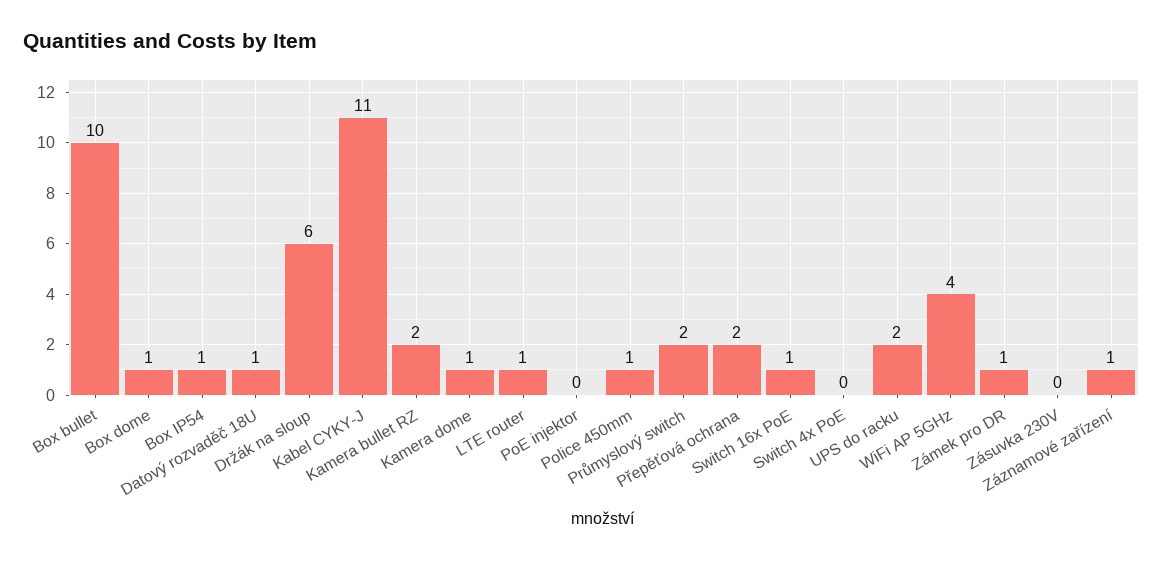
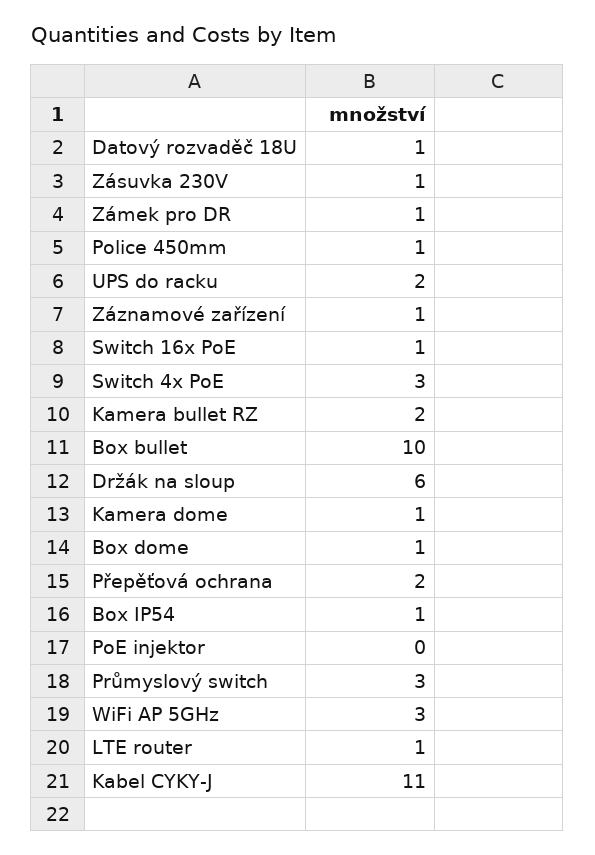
  {
    "Box bullet": 10,
    "Box dome": 1,
    "Box IP54": 1,
    "Datový rozvaděč 18U": 1,
    "Držák na sloup": 6,
    "Kabel CYKY-J": 11,
    "Kamera bullet RZ": 2,
    "Kamera dome": 1,
    "LTE router": 1,
    "PoE injektor": 0,
    "Police 450mm": 1,
-   "Průmyslový switch": 2,
+   "Průmyslový switch": 3,
    "Přepěťová ochrana": 2,
    "Switch 16x PoE": 1,
-   "Switch 4x PoE": 0,
+   "Switch 4x PoE": 3,
    "UPS do racku": 2,
-   "WiFi AP 5GHz": 4,
+   "WiFi AP 5GHz": 3,
    "Zámek pro DR": 1,
-   "Zásuvka 230V": 0,
+   "Zásuvka 230V": 1,
    "Záznamové zařízení": 1
  }

